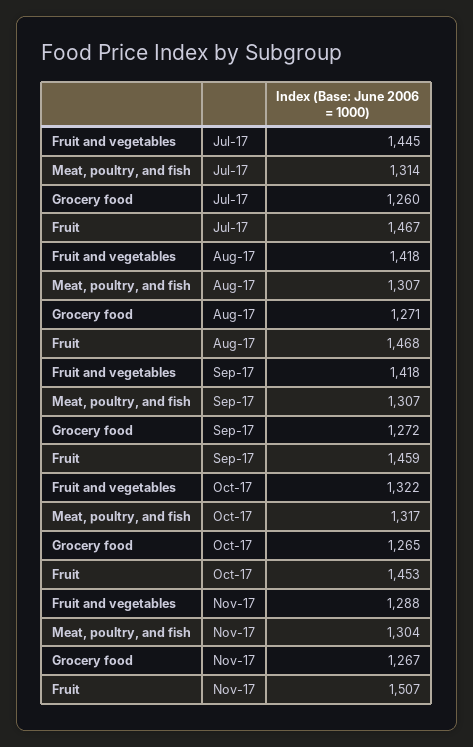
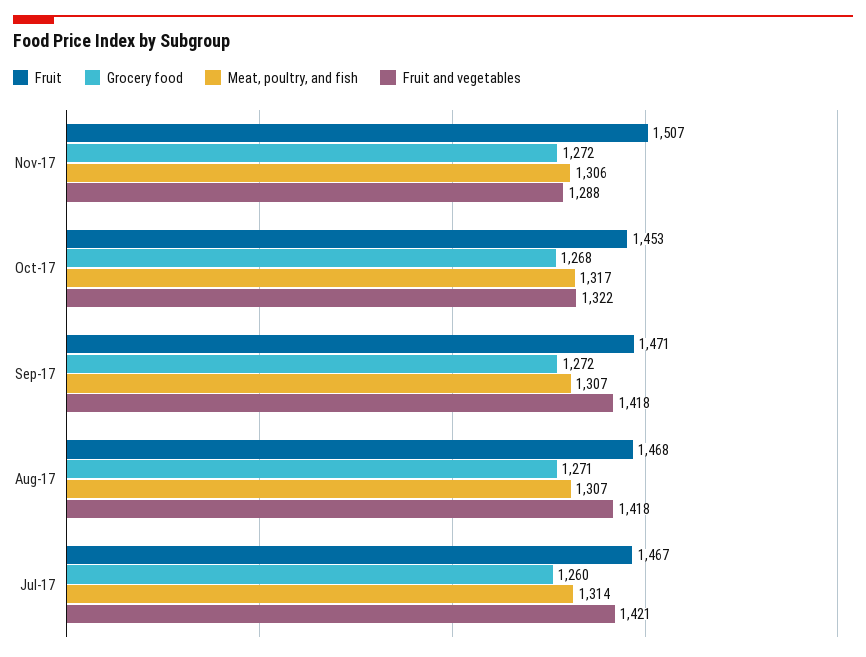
  {
    "Fruit and vegetables": {
-     "Jul-17": 1445,
+     "Jul-17": 1421,
      "Aug-17": 1418,
      "Sep-17": 1418,
      "Oct-17": 1322,
      "Nov-17": 1288
    },
    "Meat, poultry, and fish": {
      "Jul-17": 1314,
      "Aug-17": 1307,
      "Sep-17": 1307,
      "Oct-17": 1317,
-     "Nov-17": 1304
+     "Nov-17": 1306
    },
    "Grocery food": {
      "Jul-17": 1260,
      "Aug-17": 1271,
      "Sep-17": 1272,
-     "Oct-17": 1265,
+     "Oct-17": 1268,
-     "Nov-17": 1267
+     "Nov-17": 1272
    },
    "Fruit": {
      "Jul-17": 1467,
      "Aug-17": 1468,
-     "Sep-17": 1459,
+     "Sep-17": 1471,
      "Oct-17": 1453,
      "Nov-17": 1507
    }
  }

